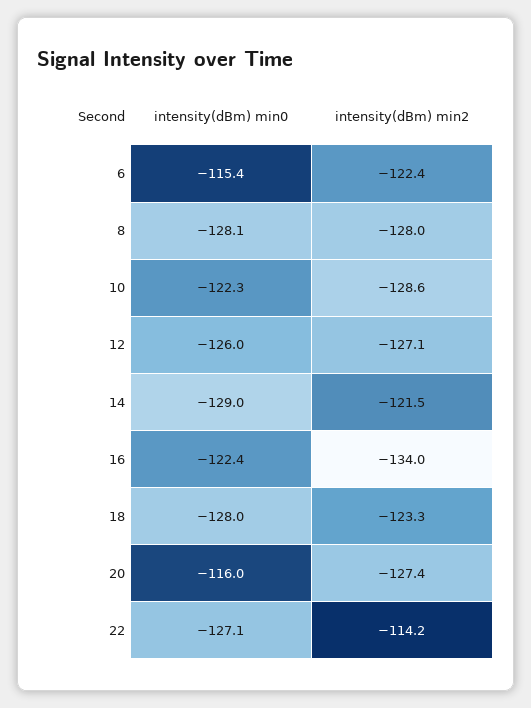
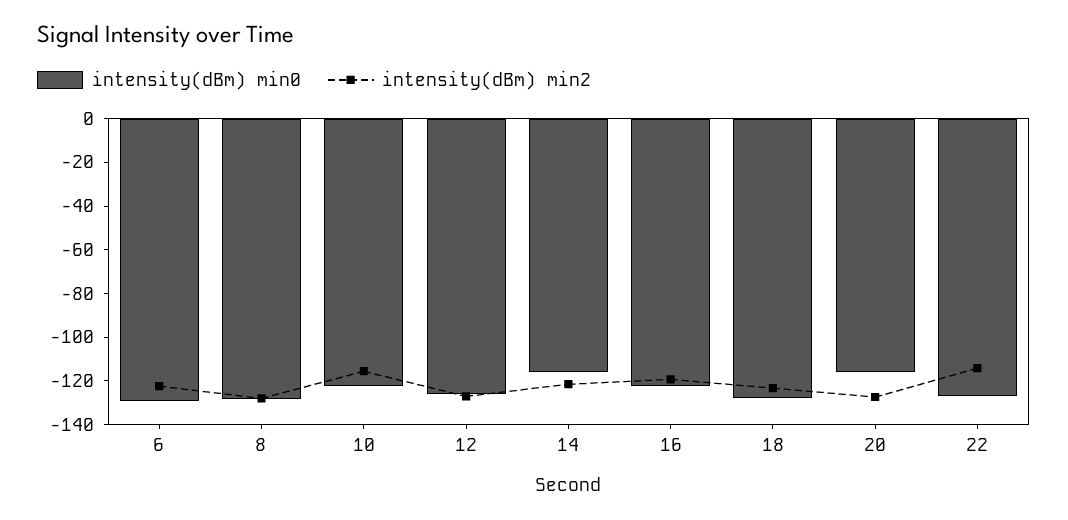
  {
    "intensity(dBm) min0": {
-     "6": -115.4,
+     "6": -130,
      "8": -128.1,
      "10": -122.3,
      "12": -126,
-     "14": -129,
+     "14": -115,
      "16": -122.4,
      "18": -128,
      "20": -116,
      "22": -127.1
    },
    "intensity(dBm) min2": {
      "6": -122.4,
      "8": -128,
-     "10": -128.6,
+     "10": -115,
      "12": -127.1,
      "14": -121.5,
-     "16": -134,
+     "16": -120,
      "18": -123.3,
      "20": -127.4,
      "22": -114.2
    }
  }

